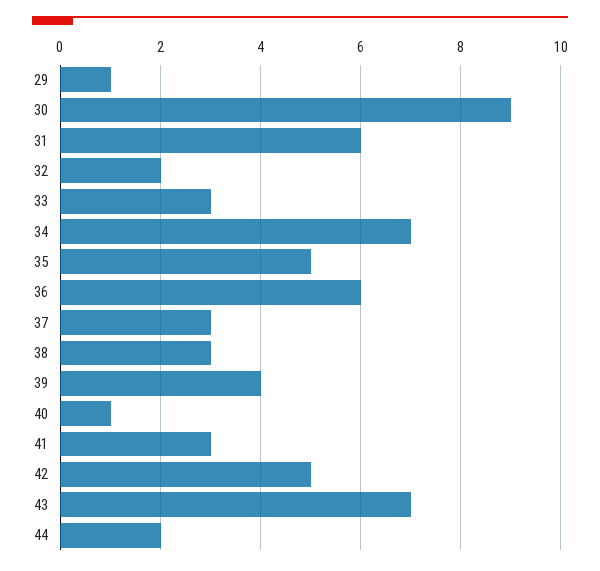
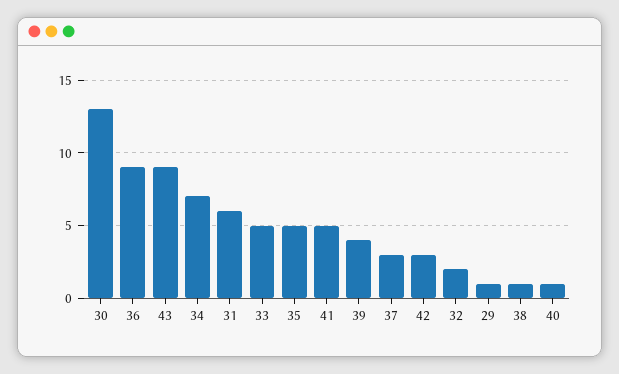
  {
    "29": 1,
-   "30": 9,
+   "30": 13,
    "31": 6,
    "32": 2,
-   "33": 3,
+   "33": 5,
    "34": 7,
    "35": 5,
-   "36": 6,
+   "36": 9,
    "37": 3,
-   "38": 3,
+   "38": 1,
    "39": 4,
    "40": 1,
-   "41": 3,
+   "41": 5,
-   "42": 5,
+   "42": 3,
-   "43": 7,
+   "43": 9
-   "44": 2
  }

